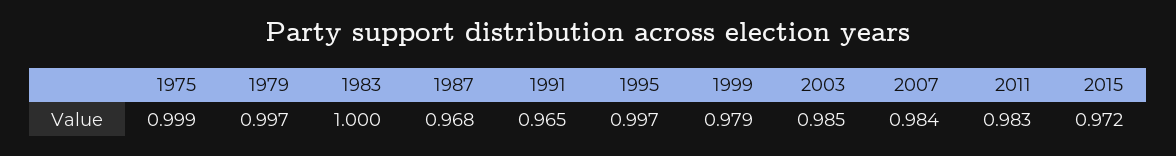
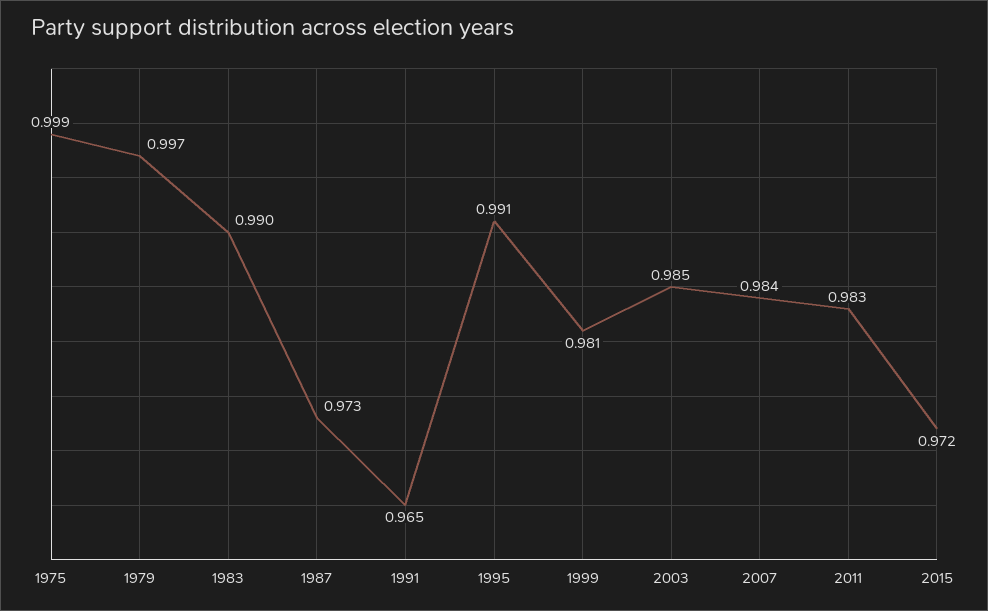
  {
    "1975": 0.999,
    "1979": 0.997,
-   "1983": 1,
+   "1983": 0.99,
-   "1987": 0.968,
+   "1987": 0.973,
    "1991": 0.965,
-   "1995": 0.997,
+   "1995": 0.991,
-   "1999": 0.979,
+   "1999": 0.981,
    "2003": 0.985,
    "2007": 0.984,
    "2011": 0.983,
    "2015": 0.972
  }

